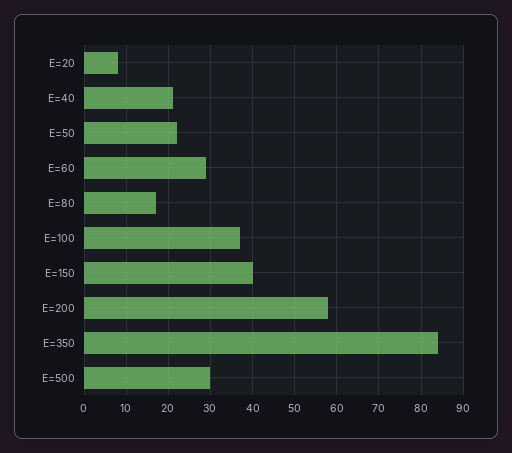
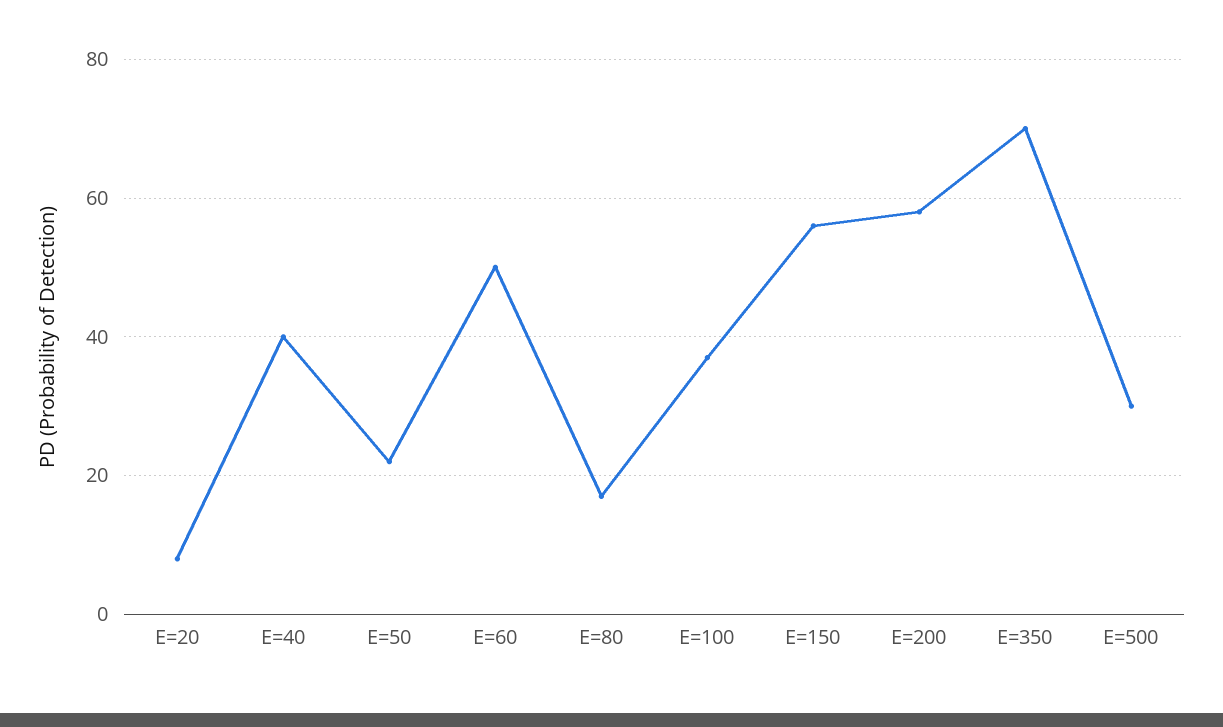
  {
    "E=20": 10,
-   "E=40": 20,
+   "E=40": 40,
    "E=50": 20,
-   "E=60": 30,
+   "E=60": 50,
    "E=80": 15,
    "E=100": 35,
-   "E=150": 40,
+   "E=150": 55,
    "E=200": 60,
-   "E=350": 85,
+   "E=350": 70,
    "E=500": 30
  }

